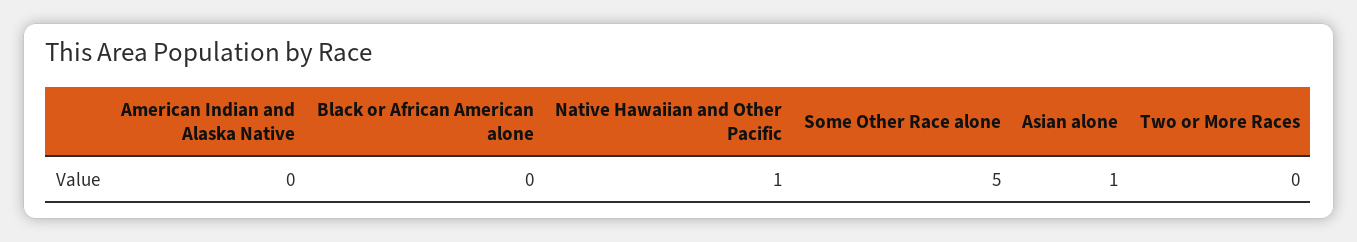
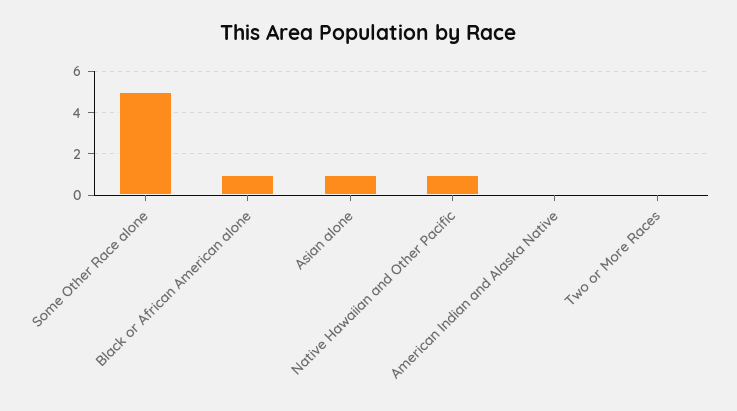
  {
    "American Indian and Alaska Native": 0,
-   "Black or African American alone": 0,
+   "Black or African American alone": 1,
    "Native Hawaiian and Other Pacific": 1,
    "Some Other Race alone": 5,
    "Asian alone": 1,
    "Two or More Races": 0
  }

